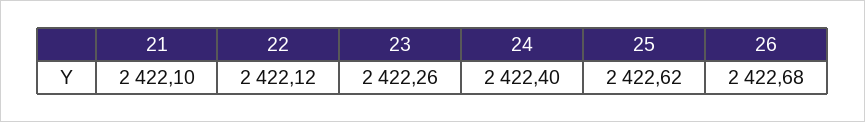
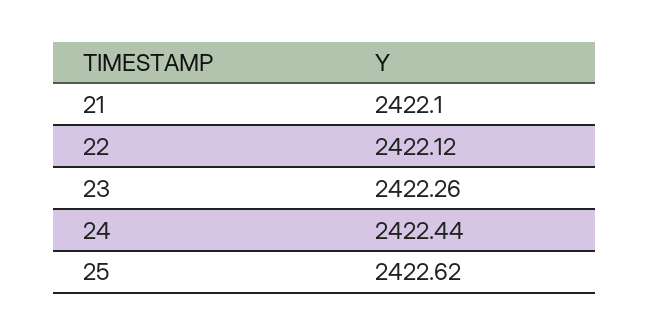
  {
    "21": 2422.1,
    "22": 2422.12,
    "23": 2422.26,
-   "24": 2422.4,
+   "24": 2422.44,
-   "25": 2422.62,
+   "25": 2422.62
-   "26": 2422.68
  }

